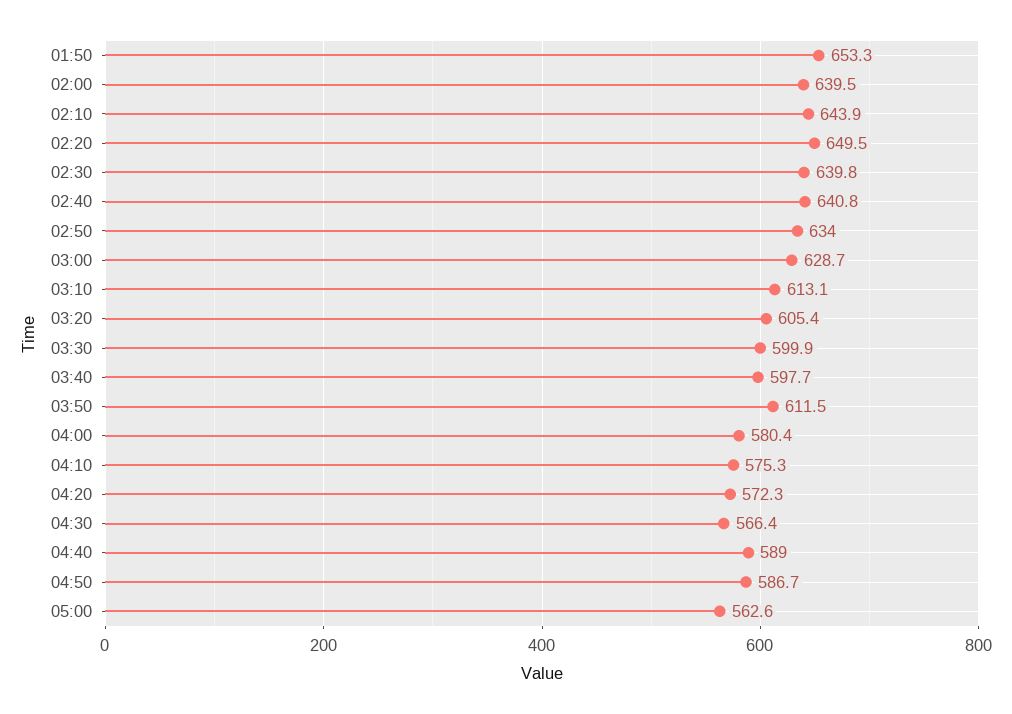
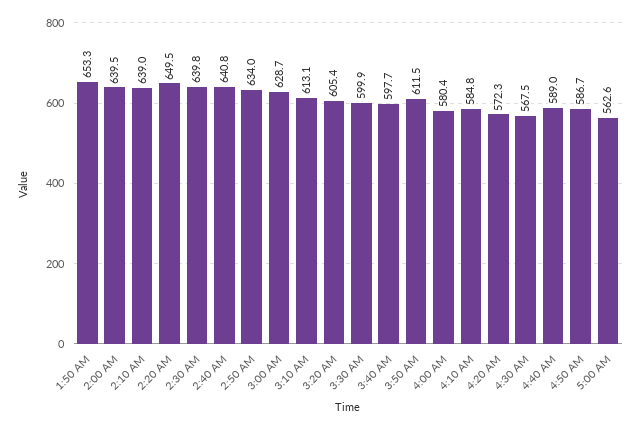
  {
    "01:50": 653.3,
    "02:00": 639.5,
-   "02:10": 643.9,
+   "02:10": 639,
    "02:20": 649.5,
    "02:30": 639.8,
    "02:40": 640.8,
    "02:50": 634,
    "03:00": 628.7,
    "03:10": 613.1,
    "03:20": 605.4,
    "03:30": 599.9,
    "03:40": 597.7,
    "03:50": 611.5,
    "04:00": 580.4,
-   "04:10": 575.3,
+   "04:10": 584.8,
    "04:20": 572.3,
-   "04:30": 566.4,
+   "04:30": 567.5,
    "04:40": 589,
    "04:50": 586.7,
    "05:00": 562.6
  }

